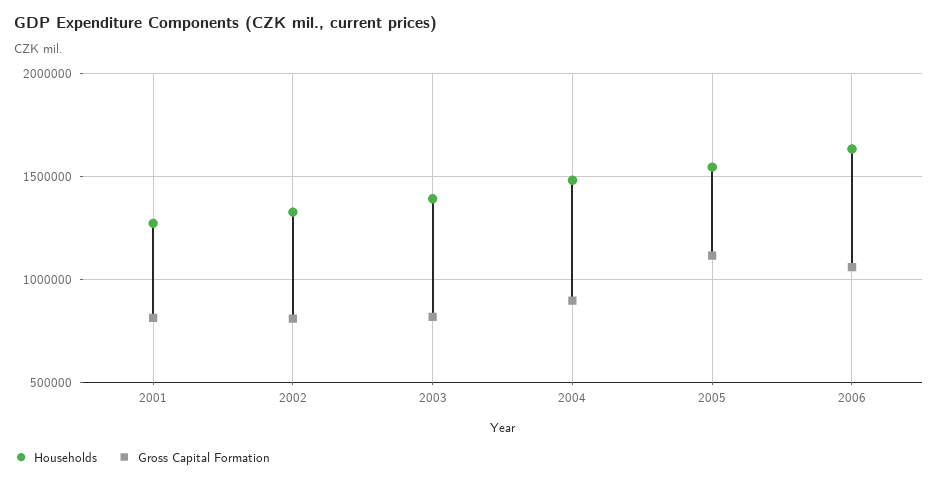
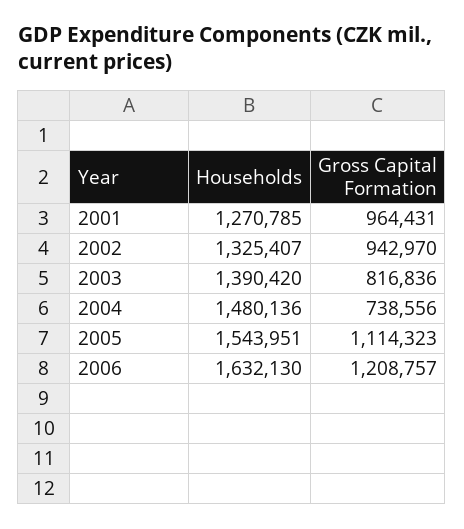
  {
    "Households": {
      "2001": 1270785,
      "2002": 1325407,
      "2003": 1390420,
      "2004": 1480136,
      "2005": 1543951,
      "2006": 1632130
    },
    "Gross Capital Formation": {
-     "2001": 800000,
+     "2001": 964431,
-     "2002": 800000,
+     "2002": 942970,
      "2003": 816836,
-     "2004": 900000,
+     "2004": 738556,
      "2005": 1114323,
-     "2006": 1050000
+     "2006": 1208757
    }
  }

